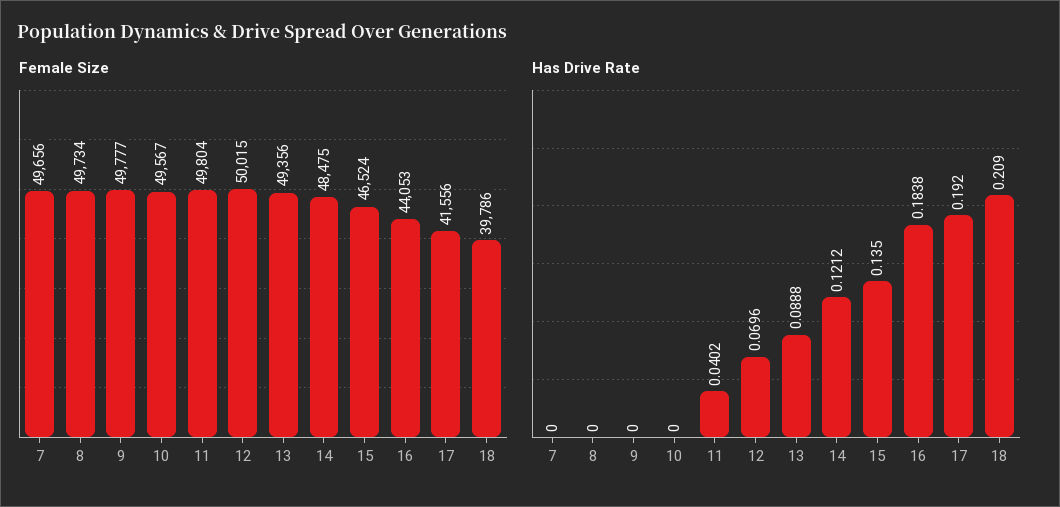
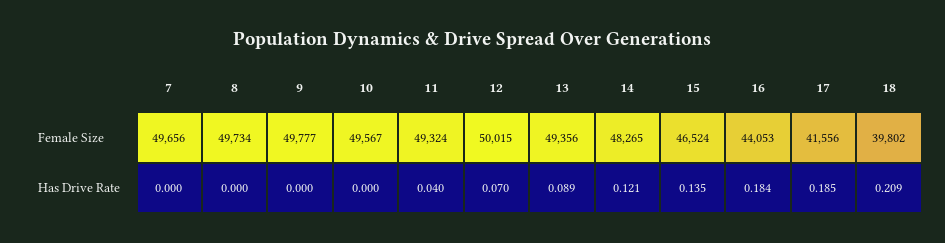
  {
    "Female Size": {
      "7": 49656,
      "8": 49734,
      "9": 49777,
      "10": 49567,
-     "11": 49804,
+     "11": 49324,
      "12": 50015,
      "13": 49356,
-     "14": 48475,
+     "14": 48265,
      "15": 46524,
      "16": 44053,
      "17": 41556,
-     "18": 39786
+     "18": 39802
    },
    "Has Drive Rate": {
      "7": 0,
      "8": 0,
      "9": 0,
      "10": 0,
      "11": 0.0402,
      "12": 0.0696,
      "13": 0.0888,
      "14": 0.1212,
      "15": 0.135,
      "16": 0.1838,
-     "17": 0.192,
+     "17": 0.185,
      "18": 0.209
    }
  }

